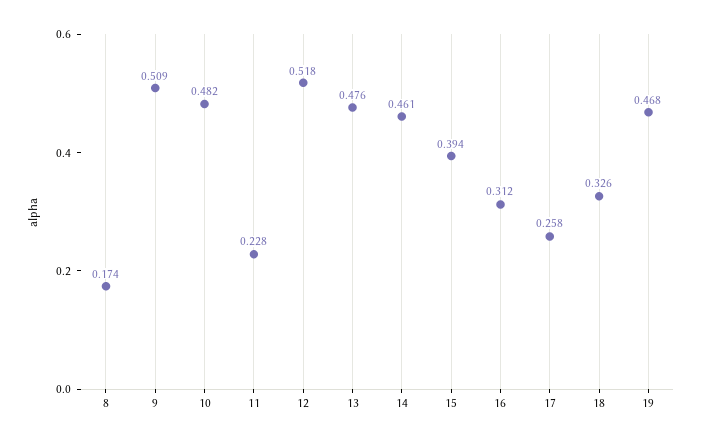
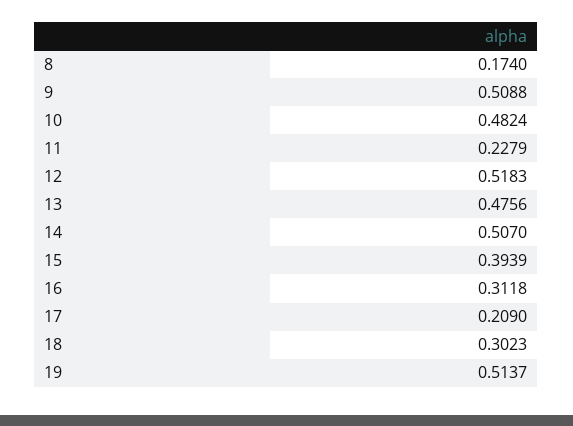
  {
    "8": 0.174,
    "9": 0.5088,
    "10": 0.4824,
    "11": 0.2279,
    "12": 0.5183,
    "13": 0.4756,
-   "14": 0.461,
+   "14": 0.507,
    "15": 0.3939,
    "16": 0.3118,
-   "17": 0.258,
+   "17": 0.209,
-   "18": 0.326,
+   "18": 0.3023,
-   "19": 0.468
+   "19": 0.5137
  }

